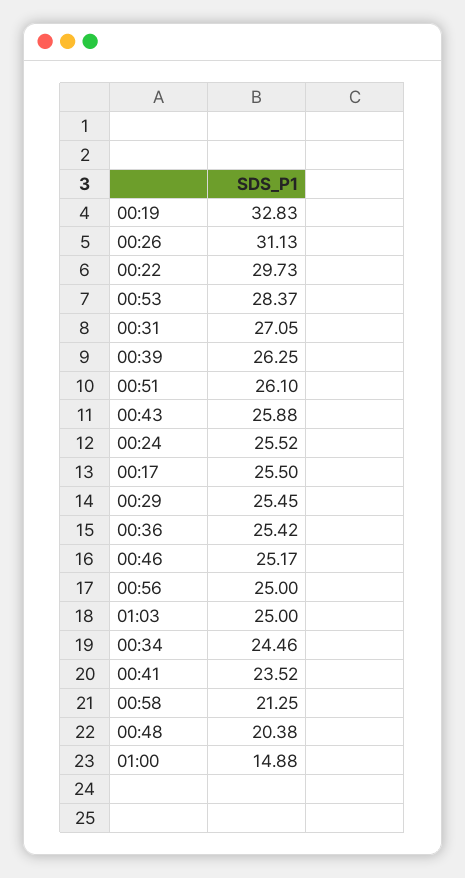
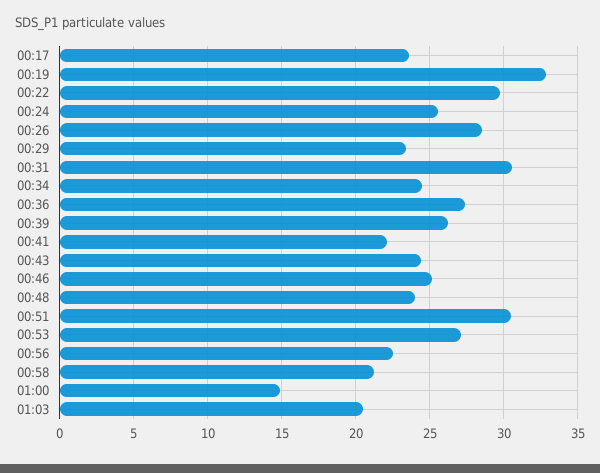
  {
    "00:19": 32.83,
-   "00:26": 31.13,
+   "00:26": 28.5,
    "00:22": 29.73,
-   "00:53": 28.37,
+   "00:53": 27,
-   "00:31": 27.05,
+   "00:31": 30.5,
    "00:39": 26.25,
-   "00:51": 26.1,
+   "00:51": 30.5,
-   "00:43": 25.88,
+   "00:43": 24.5,
    "00:24": 25.52,
-   "00:17": 25.5,
+   "00:17": 23.5,
-   "00:29": 25.45,
+   "00:29": 23.5,
-   "00:36": 25.42,
+   "00:36": 27.5,
    "00:46": 25.17,
-   "00:56": 25,
+   "00:56": 22.5,
-   "01:03": 25,
+   "01:03": 20.5,
    "00:34": 24.46,
-   "00:41": 23.52,
+   "00:41": 22,
    "00:58": 21.25,
-   "00:48": 20.38,
+   "00:48": 24,
    "01:00": 14.88
  }

